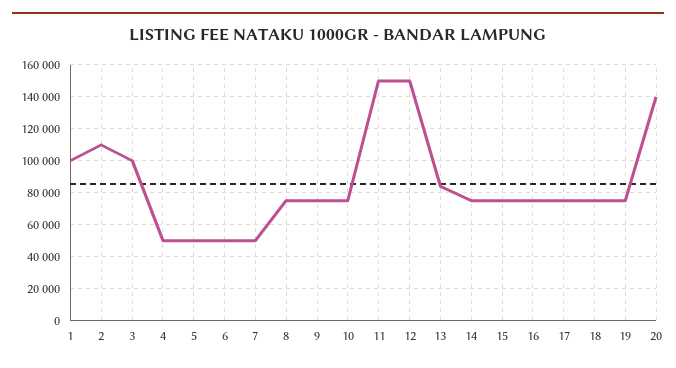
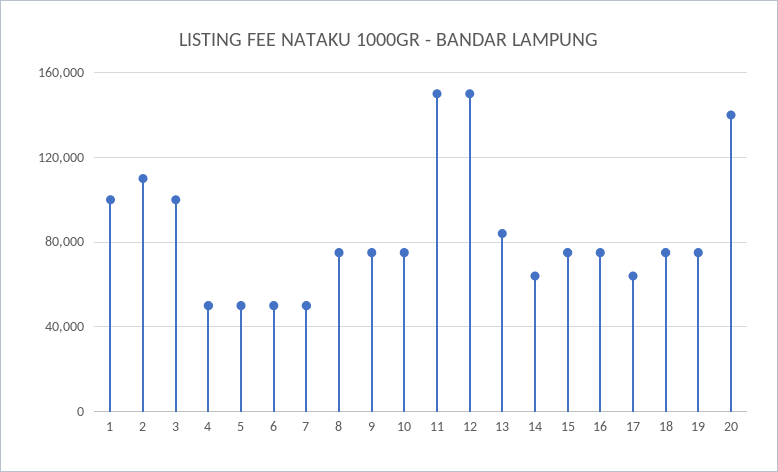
  {
    "1": 100000,
    "2": 110000,
    "3": 100000,
    "4": 50000,
    "5": 50000,
    "6": 50000,
    "7": 50000,
    "8": 75000,
    "9": 75000,
    "10": 75000,
    "11": 150000,
    "12": 150000,
    "13": 85000,
-   "14": 75000,
+   "14": 65000,
    "15": 75000,
    "16": 75000,
-   "17": 75000,
+   "17": 65000,
    "18": 75000,
    "19": 75000,
    "20": 140000
  }

